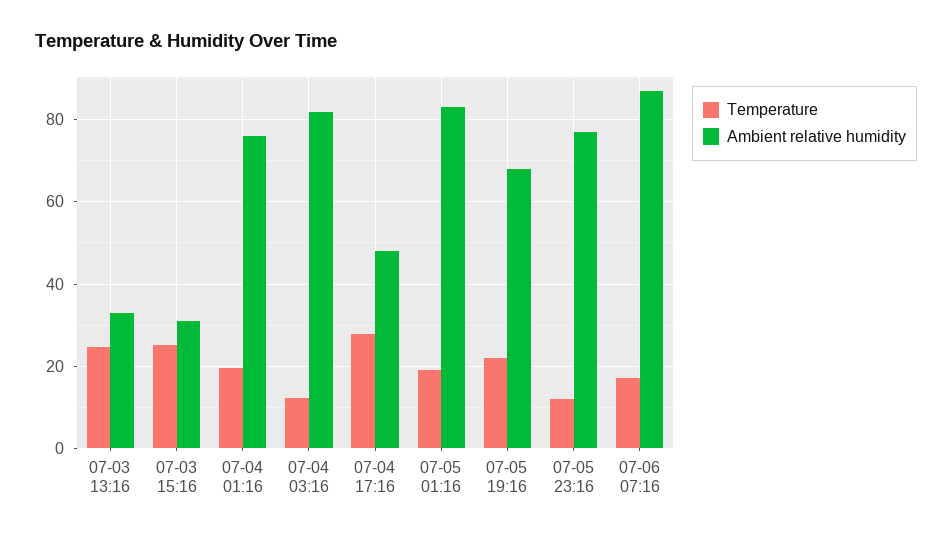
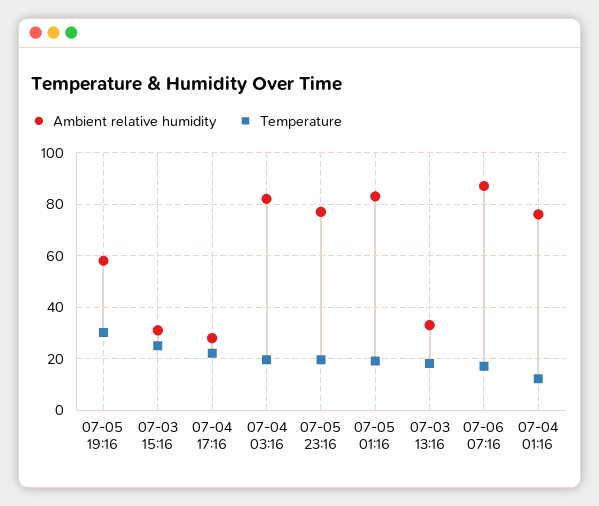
  {
    "Temperature": {
-     "07-03 13:16": 24,
+     "07-03 13:16": 17.5,
      "07-03 15:16": 26,
-     "07-04 01:16": 20,
+     "07-04 01:16": 12.5,
-     "07-04 03:16": 12,
+     "07-04 03:16": 20,
-     "07-04 17:16": 28,
+     "07-04 17:16": 22.5,
      "07-05 01:16": 20,
-     "07-05 19:16": 22,
+     "07-05 19:16": 30,
-     "07-05 23:16": 12,
+     "07-05 23:16": 20,
      "07-06 07:16": 18
    },
    "Ambient relative humidity": {
      "07-03 13:16": 34,
      "07-03 15:16": 32,
      "07-04 01:16": 76,
      "07-04 03:16": 82,
-     "07-04 17:16": 48,
+     "07-04 17:16": 27.5,
      "07-05 01:16": 84,
-     "07-05 19:16": 68,
+     "07-05 19:16": 57.5,
      "07-05 23:16": 78,
      "07-06 07:16": 88
    }
  }

